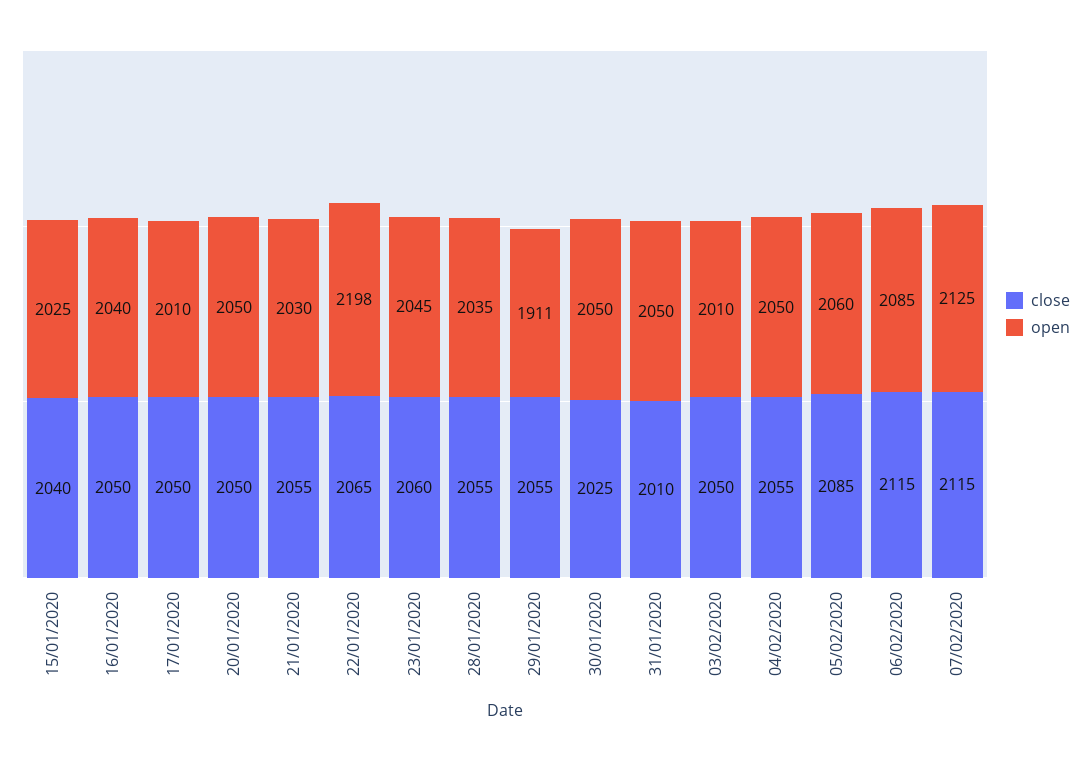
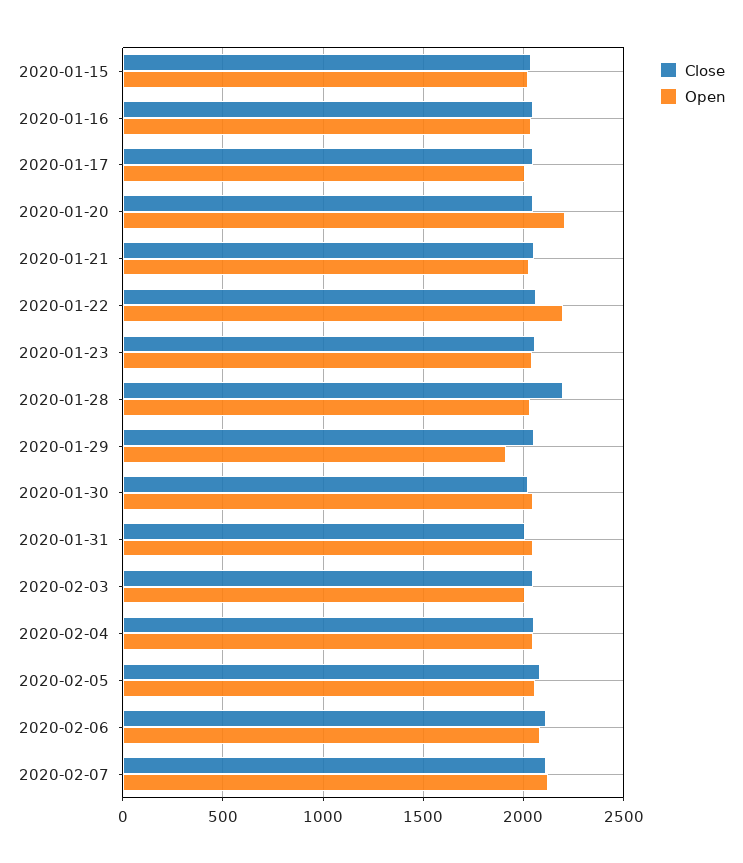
  {
    "close": {
      "15/01/2020": 2040,
      "16/01/2020": 2050,
      "17/01/2020": 2050,
      "20/01/2020": 2050,
      "21/01/2020": 2055,
      "22/01/2020": 2065,
      "23/01/2020": 2060,
-     "28/01/2020": 2055,
+     "28/01/2020": 2200,
      "29/01/2020": 2055,
      "30/01/2020": 2025,
      "31/01/2020": 2010,
      "03/02/2020": 2050,
      "04/02/2020": 2055,
      "05/02/2020": 2085,
      "06/02/2020": 2115,
      "07/02/2020": 2115
    },
    "open": {
      "15/01/2020": 2025,
      "16/01/2020": 2040,
      "17/01/2020": 2010,
-     "20/01/2020": 2050,
+     "20/01/2020": 2200,
      "21/01/2020": 2030,
      "22/01/2020": 2198,
      "23/01/2020": 2045,
      "28/01/2020": 2035,
      "29/01/2020": 1911,
      "30/01/2020": 2050,
      "31/01/2020": 2050,
      "03/02/2020": 2010,
      "04/02/2020": 2050,
      "05/02/2020": 2060,
      "06/02/2020": 2085,
      "07/02/2020": 2125
    }
  }

